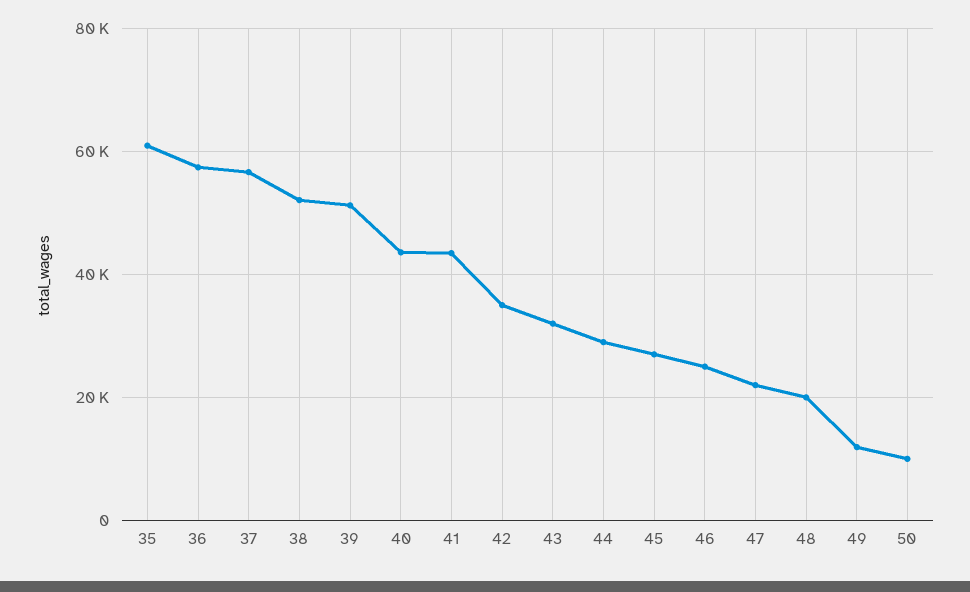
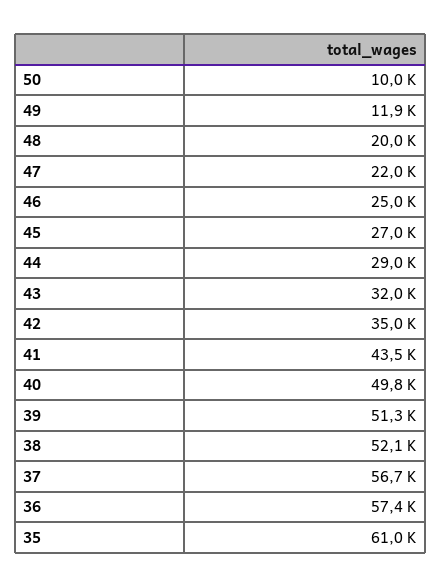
  {
    "35": 61000,
    "36": 57400,
    "37": 56700,
    "38": 52100,
    "39": 51300,
-   "40": 44000,
+   "40": 49800,
    "41": 43500,
    "42": 35000,
    "43": 32000,
    "44": 29000,
    "45": 27000,
    "46": 25000,
    "47": 22000,
    "48": 20000,
    "49": 11900,
    "50": 10000
  }

